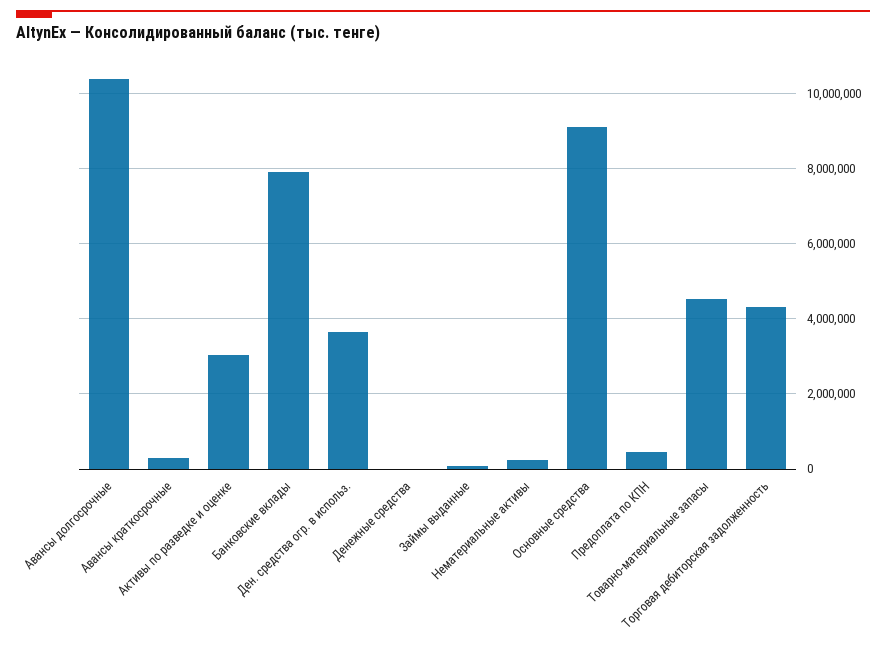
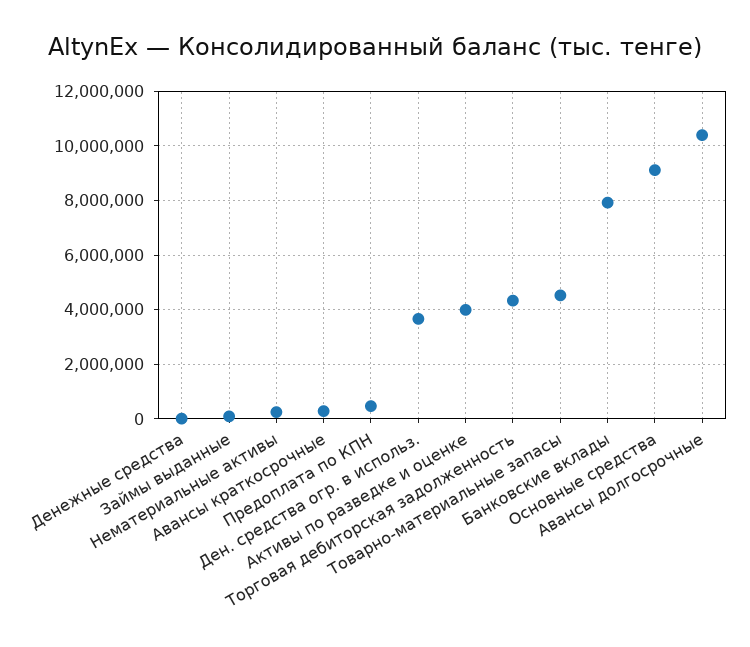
  {
    "Авансы долгосрочные": 10400000,
    "Авансы краткосрочные": 200000,
-   "Активы по разведке и оценке": 3000000,
+   "Активы по разведке и оценке": 4000000,
    "Банковские вклады": 8000000,
    "Ден. средства огр. в использ.": 3600000,
    "Денежные средства": 0,
    "Займы выданные": 0,
    "Нематериальные активы": 200000,
    "Основные средства": 9200000,
    "Предоплата по КПН": 400000,
    "Товарно-материальные запасы": 4600000,
    "Торговая дебиторская задолженность": 4400000
  }

